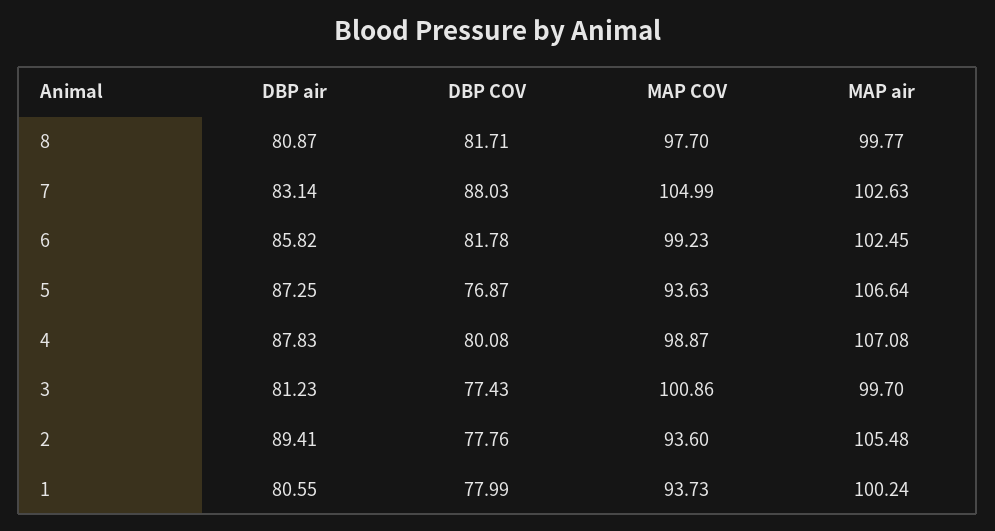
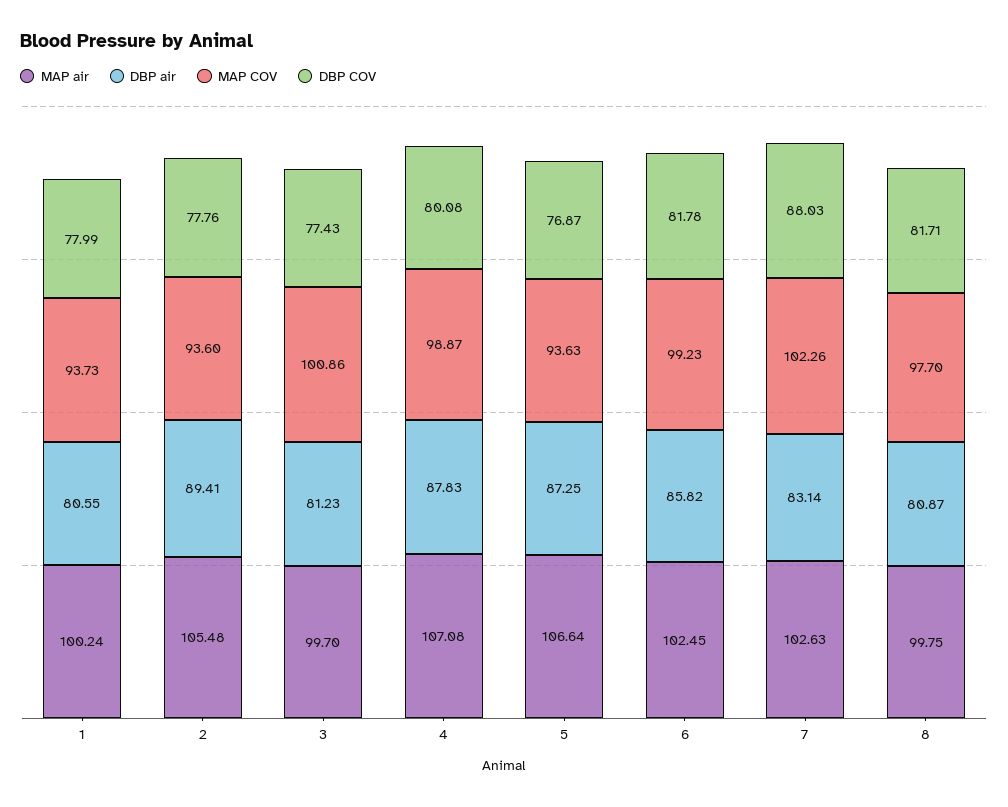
  {
    "DBP air": {
      "8": 80.87,
      "7": 83.14,
      "6": 85.82,
      "5": 87.25,
      "4": 87.83,
      "3": 81.23,
      "2": 89.41,
      "1": 80.55
    },
    "DBP COV": {
      "8": 81.71,
      "7": 88.03,
      "6": 81.78,
      "5": 76.87,
      "4": 80.08,
      "3": 77.43,
      "2": 77.76,
      "1": 77.99
    },
    "MAP COV": {
      "8": 97.7,
-     "7": 104.99,
+     "7": 102.26,
      "6": 99.23,
      "5": 93.63,
      "4": 98.87,
      "3": 100.86,
      "2": 93.6,
      "1": 93.73
    },
    "MAP air": {
-     "8": 99.77,
+     "8": 99.75,
      "7": 102.63,
      "6": 102.45,
      "5": 106.64,
      "4": 107.08,
      "3": 99.7,
      "2": 105.48,
      "1": 100.24
    }
  }

